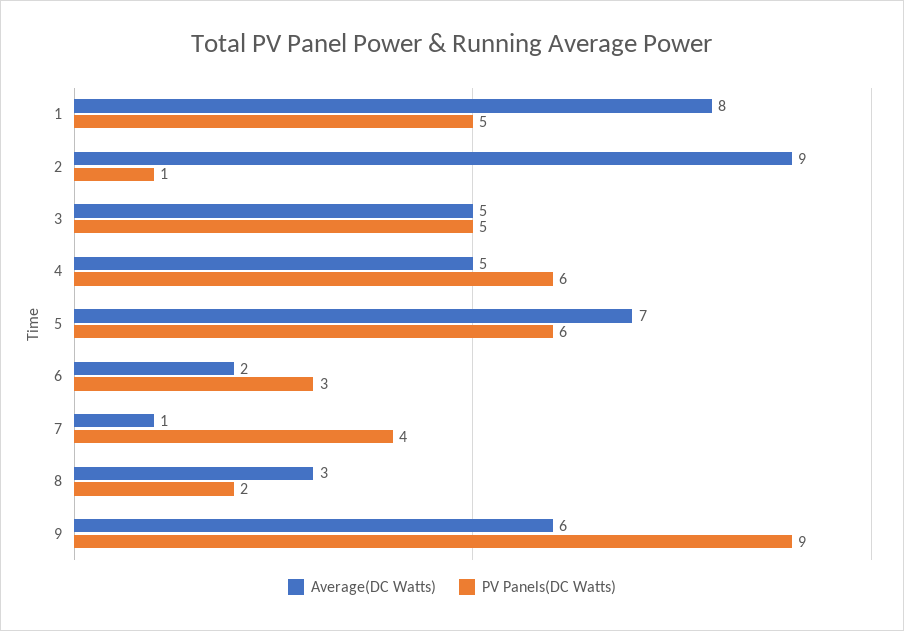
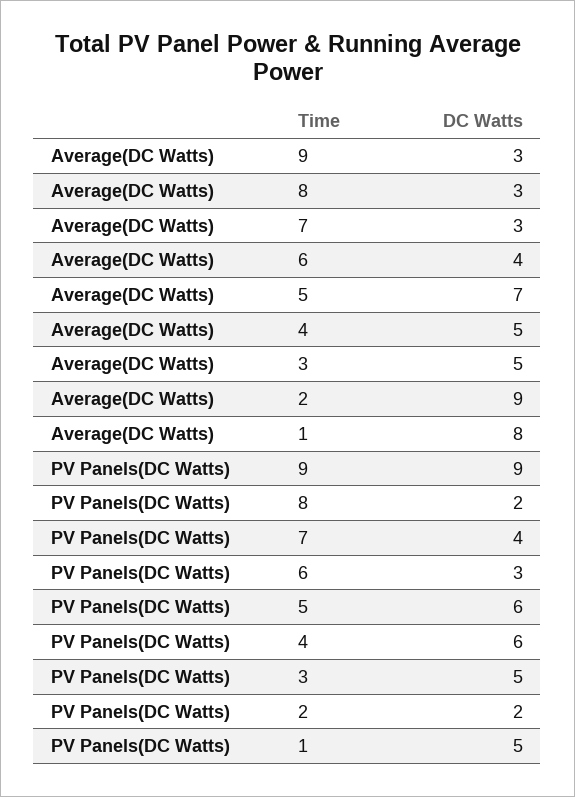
  {
    "Average(DC Watts)": {
      "1": 8,
      "2": 9,
      "3": 5,
      "4": 5,
      "5": 7,
-     "6": 2,
+     "6": 4,
-     "7": 1,
+     "7": 3,
      "8": 3,
-     "9": 6
+     "9": 3
    },
    "PV Panels(DC Watts)": {
      "1": 5,
-     "2": 1,
+     "2": 2,
      "3": 5,
      "4": 6,
      "5": 6,
      "6": 3,
      "7": 4,
      "8": 2,
      "9": 9
    }
  }

